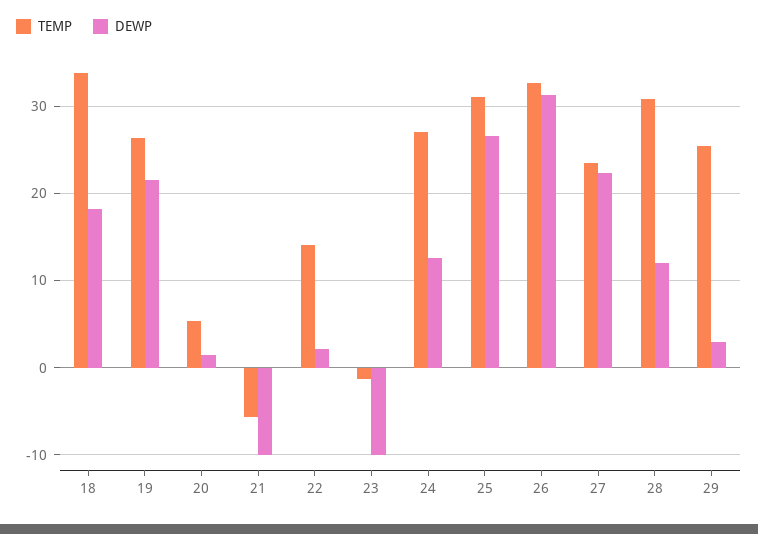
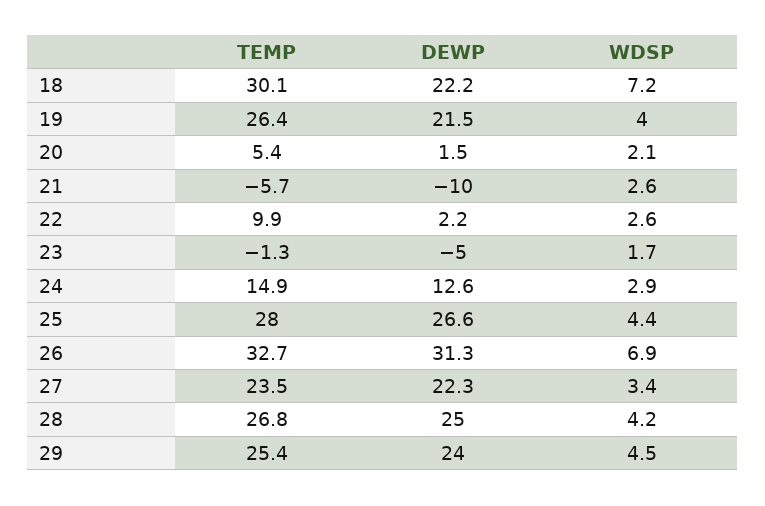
  {
    "TEMP": {
-     "18": 34,
+     "18": 30.1,
      "19": 26.4,
      "20": 5.4,
      "21": -5.7,
-     "22": 14,
+     "22": 9.9,
      "23": -1.3,
-     "24": 27,
+     "24": 14.9,
-     "25": 31,
+     "25": 28,
      "26": 32.7,
      "27": 23.5,
-     "28": 31,
+     "28": 26.8,
      "29": 25.4
    },
    "DEWP": {
-     "18": 18,
+     "18": 22.2,
      "19": 21.5,
      "20": 1.5,
      "21": -10,
      "22": 2.2,
-     "23": -10,
+     "23": -5,
      "24": 12.6,
      "25": 26.6,
      "26": 31.3,
      "27": 22.3,
-     "28": 12,
+     "28": 25,
-     "29": 3
+     "29": 24
-   }
+   },
+   "WDSP": {
+     "18": 7.2,
+     "19": 4,
+     "20": 2.1,
+     "21": 2.6,
+     "22": 2.6,
+     "23": 1.7,
+     "24": 2.9,
+     "25": 4.4,
+     "26": 6.9,
+     "27": 3.4,
+     "28": 4.2,
+     "29": 4.5
+   }
  }

